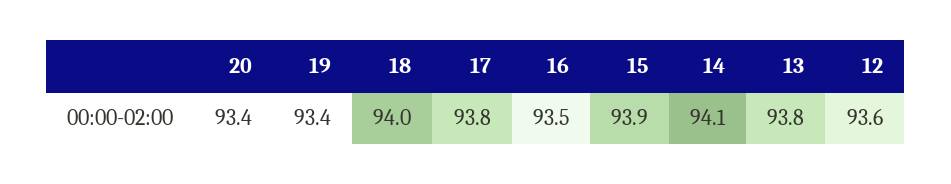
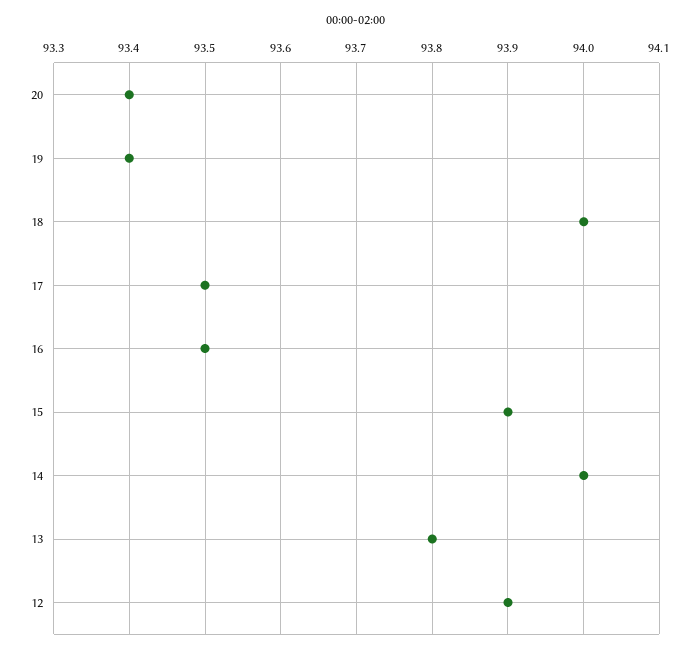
  {
    "20": 93.4,
    "19": 93.4,
    "18": 94,
-   "17": 93.8,
+   "17": 93.5,
    "16": 93.5,
    "15": 93.9,
-   "14": 94.1,
+   "14": 94,
    "13": 93.8,
-   "12": 93.6
+   "12": 93.9
  }

